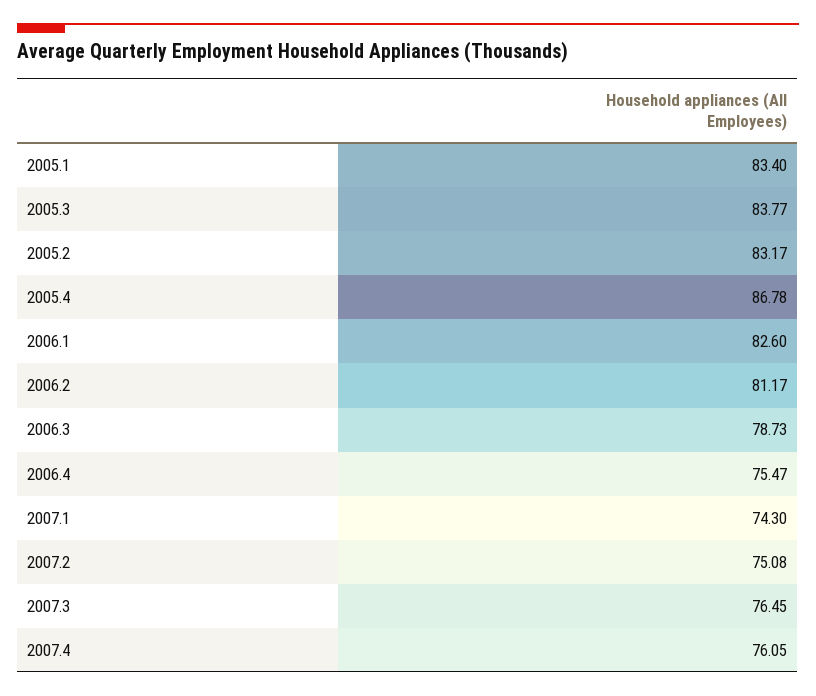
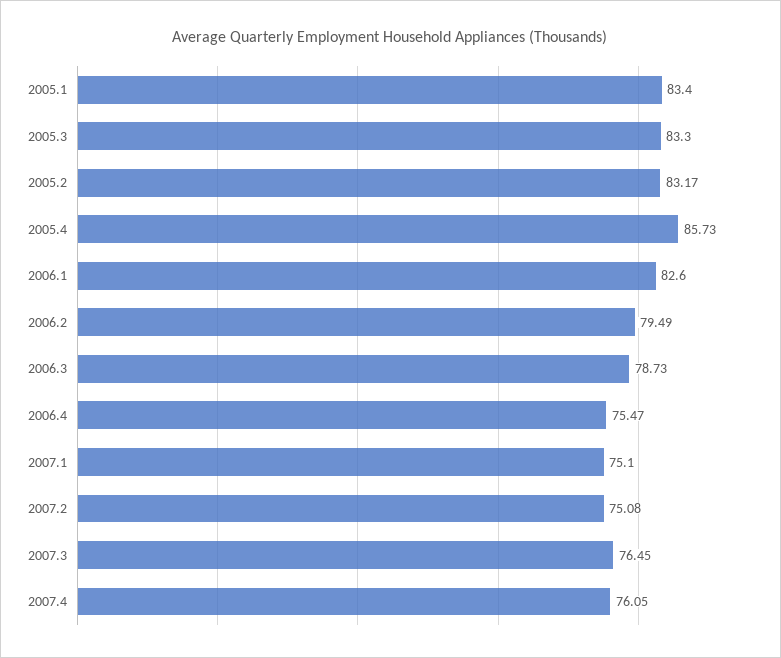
  {
    "2005.1": 83.4,
-   "2005.3": 83.77,
+   "2005.3": 83.3,
    "2005.2": 83.17,
-   "2005.4": 86.78,
+   "2005.4": 85.73,
    "2006.1": 82.6,
-   "2006.2": 81.17,
+   "2006.2": 79.49,
    "2006.3": 78.73,
    "2006.4": 75.47,
-   "2007.1": 74.3,
+   "2007.1": 75.1,
    "2007.2": 75.08,
    "2007.3": 76.45,
    "2007.4": 76.05
  }

